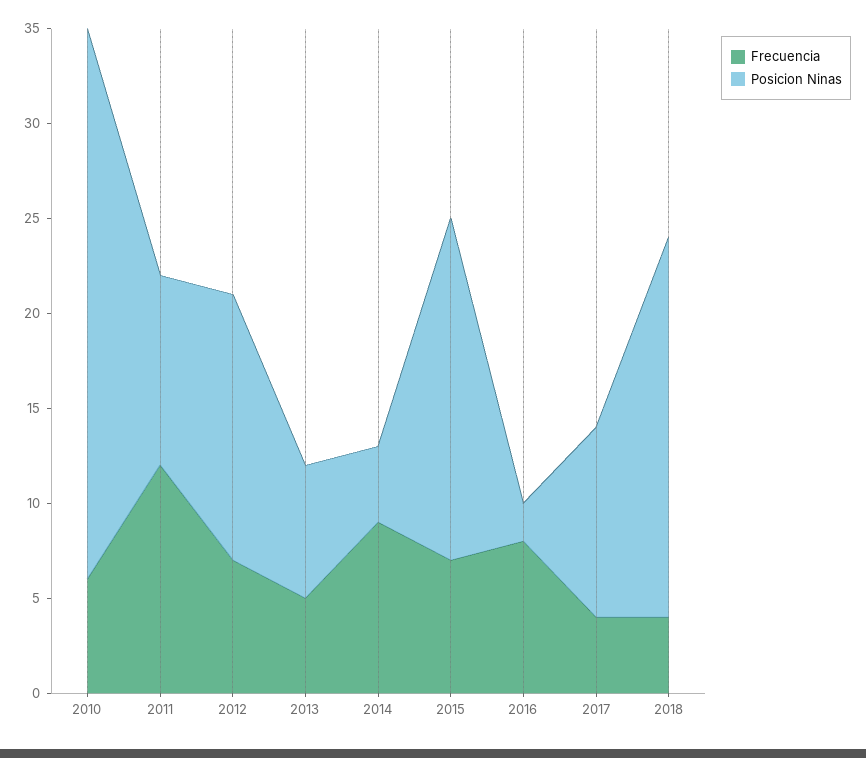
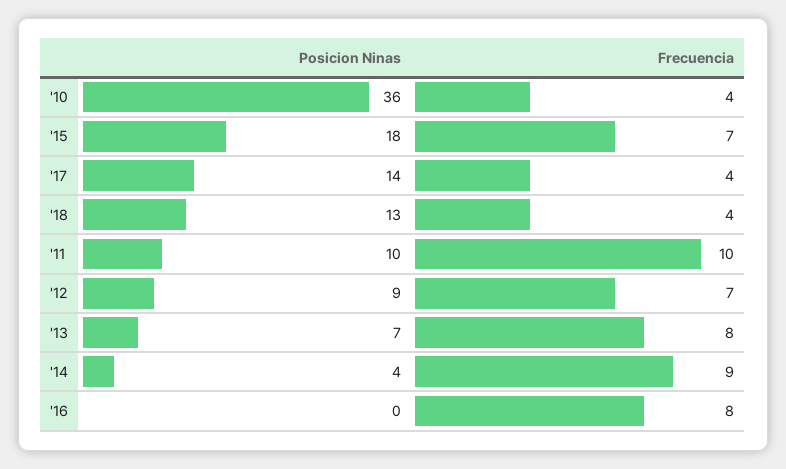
  {
    "Frecuencia": {
-     "2010": 6,
+     "2010": 4,
-     "2011": 12,
+     "2011": 10,
      "2012": 7,
-     "2013": 5,
+     "2013": 8,
      "2014": 9,
      "2015": 7,
      "2016": 8,
      "2017": 4,
      "2018": 4
    },
    "Posicion Ninas": {
-     "2010": 29,
+     "2010": 36,
      "2011": 10,
-     "2012": 14,
+     "2012": 9,
      "2013": 7,
      "2014": 4,
      "2015": 18,
-     "2016": 2,
+     "2016": 0,
-     "2017": 10,
+     "2017": 14,
-     "2018": 20
+     "2018": 13
    }
  }

